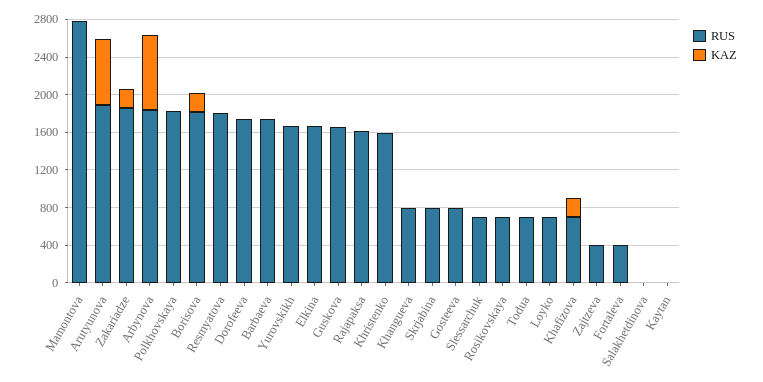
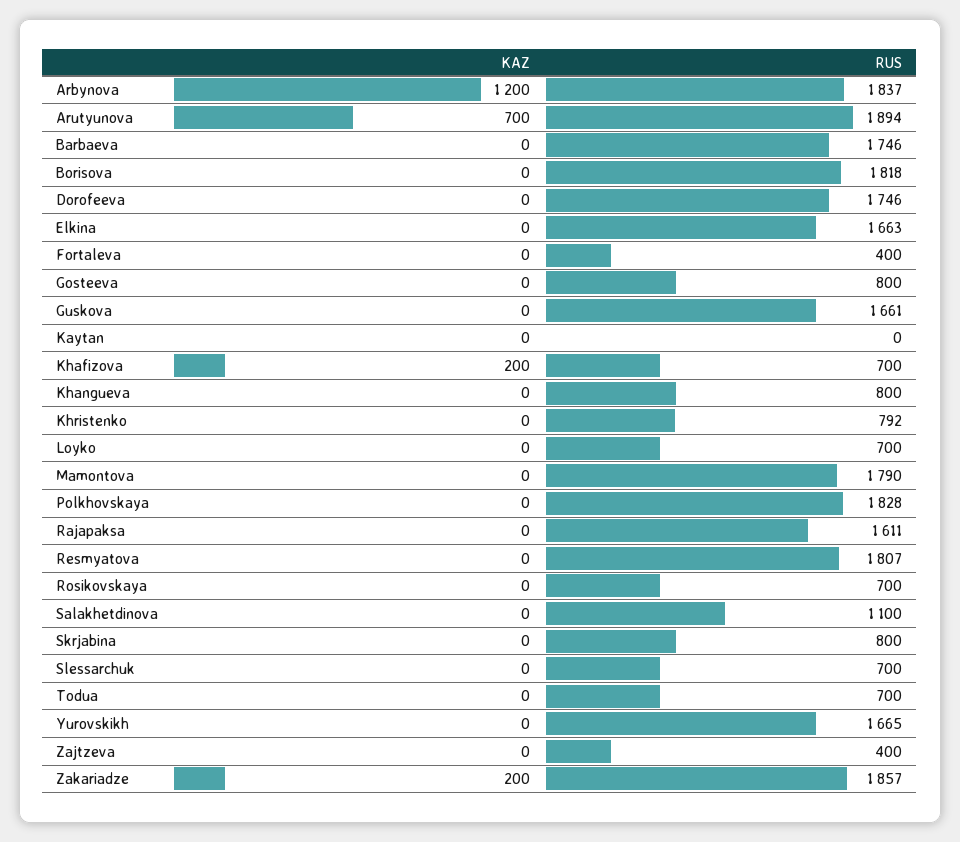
  {
    "RUS": {
-     "Mamontova": 2800,
+     "Mamontova": 1790,
      "Arutyunova": 1894,
      "Zakariadze": 1857,
      "Arbynova": 1837,
      "Polkhovskaya": 1828,
      "Borisova": 1818,
      "Resmyatova": 1807,
      "Dorofeeva": 1746,
      "Barbaeva": 1746,
      "Yurovskikh": 1665,
      "Elkina": 1663,
      "Guskova": 1661,
      "Rajapaksa": 1611,
-     "Khristenko": 1600,
+     "Khristenko": 792,
      "Khangueva": 800,
      "Skrjabina": 800,
      "Gosteeva": 800,
      "Slessarchuk": 700,
      "Rosikovskaya": 700,
      "Todua": 700,
      "Loyko": 700,
      "Khafizova": 700,
      "Zajtzeva": 400,
      "Fortaleva": 400,
-     "Salakhetdinova": 0,
+     "Salakhetdinova": 1100,
      "Kaytan": 0
    },
    "KAZ": {
      "Mamontova": 0,
      "Arutyunova": 700,
      "Zakariadze": 200,
-     "Arbynova": 800,
+     "Arbynova": 1200,
      "Polkhovskaya": 0,
-     "Borisova": 200,
+     "Borisova": 0,
      "Resmyatova": 0,
      "Dorofeeva": 0,
      "Barbaeva": 0,
      "Yurovskikh": 0,
      "Elkina": 0,
      "Guskova": 0,
      "Rajapaksa": 0,
      "Khristenko": 0,
      "Khangueva": 0,
      "Skrjabina": 0,
      "Gosteeva": 0,
      "Slessarchuk": 0,
      "Rosikovskaya": 0,
      "Todua": 0,
      "Loyko": 0,
      "Khafizova": 200,
      "Zajtzeva": 0,
      "Fortaleva": 0,
      "Salakhetdinova": 0,
      "Kaytan": 0
    }
  }

